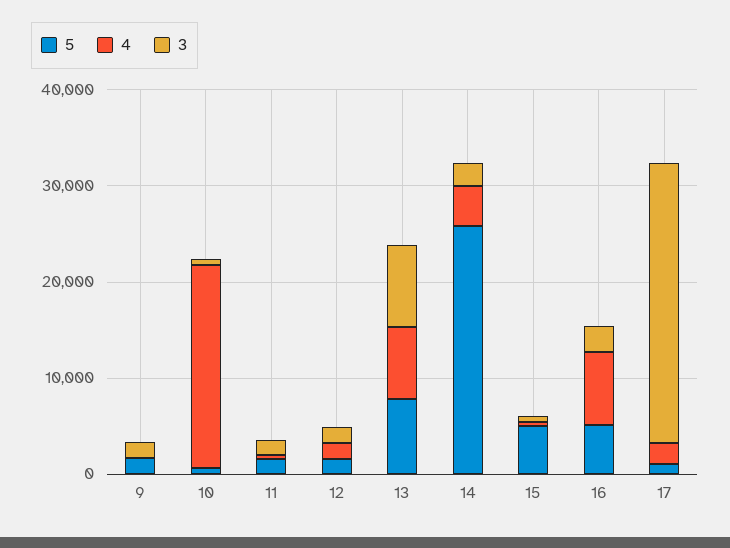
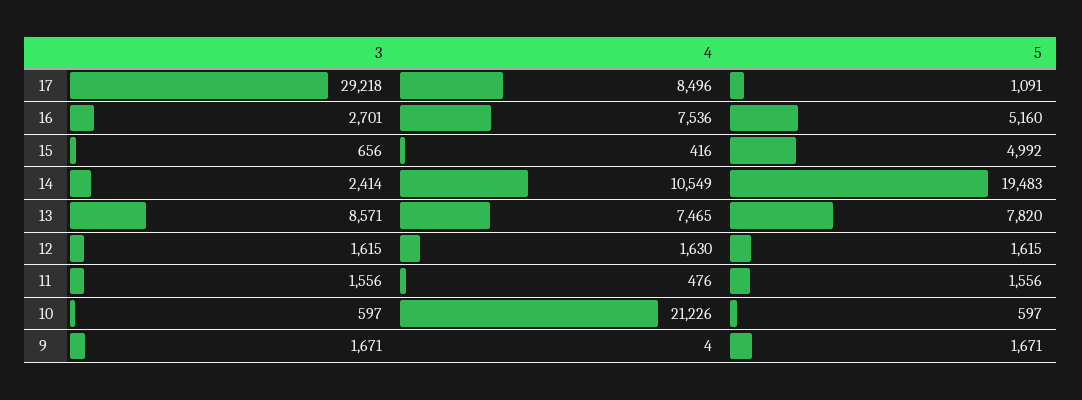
  {
    "5": {
      "9": 1671,
      "10": 597,
      "11": 1556,
      "12": 1615,
      "13": 7820,
-     "14": 26000,
+     "14": 19483,
      "15": 4992,
      "16": 5160,
      "17": 1091
    },
    "4": {
      "9": 4,
      "10": 21226,
      "11": 476,
      "12": 1630,
      "13": 7465,
-     "14": 4000,
+     "14": 10549,
      "15": 416,
      "16": 7536,
-     "17": 2000
+     "17": 8496
    },
    "3": {
      "9": 1671,
      "10": 597,
      "11": 1556,
      "12": 1615,
      "13": 8571,
      "14": 2414,
      "15": 656,
      "16": 2701,
      "17": 29218
    }
  }

